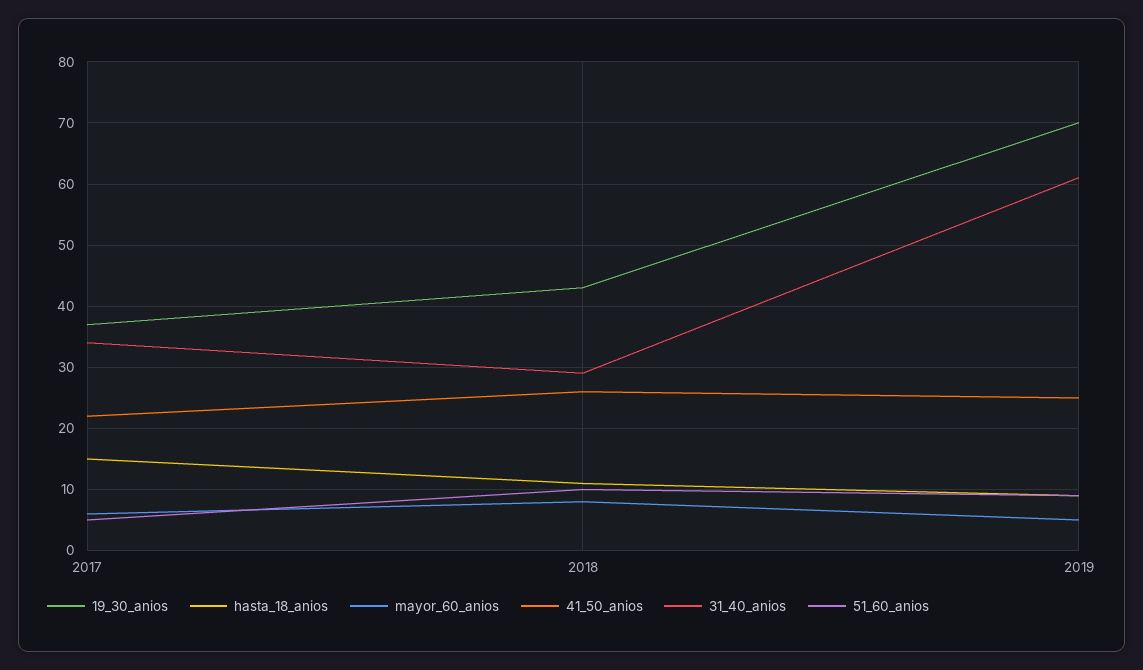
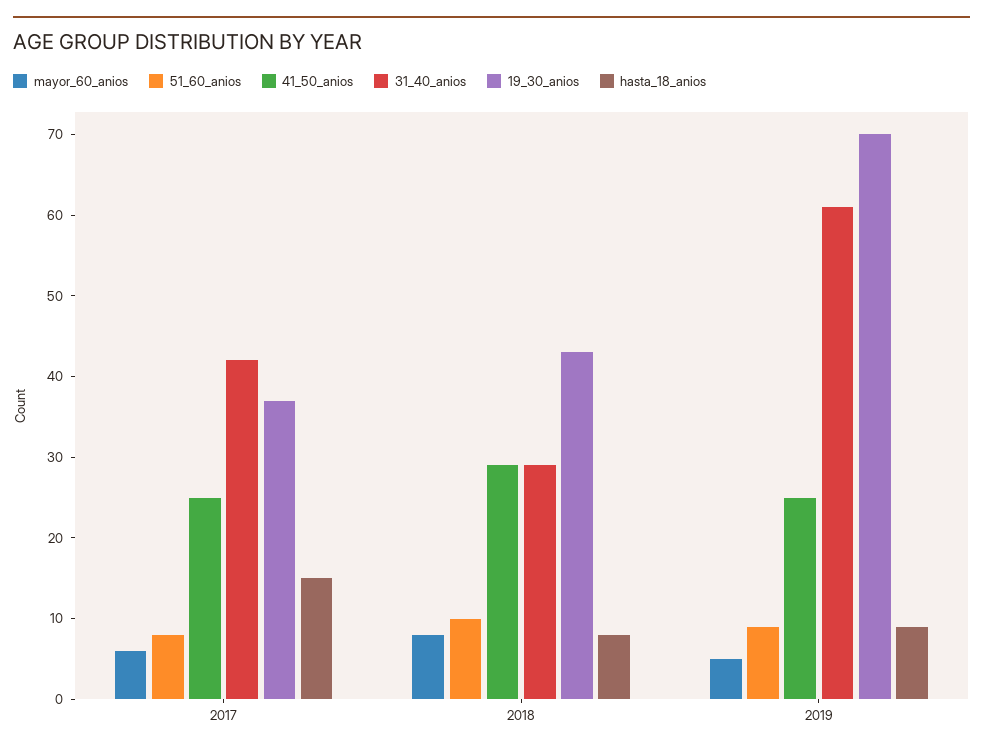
  {
    "19_30_anios": {
      "2017": 37,
      "2018": 43,
      "2019": 70
    },
    "hasta_18_anios": {
      "2017": 15,
-     "2018": 11,
+     "2018": 8,
      "2019": 9
    },
    "mayor_60_anios": {
      "2017": 6,
      "2018": 8,
      "2019": 5
    },
    "41_50_anios": {
-     "2017": 22,
+     "2017": 25,
-     "2018": 26,
+     "2018": 29,
      "2019": 25
    },
    "31_40_anios": {
-     "2017": 34,
+     "2017": 42,
      "2018": 29,
      "2019": 61
    },
    "51_60_anios": {
-     "2017": 5,
+     "2017": 8,
      "2018": 10,
      "2019": 9
    }
  }

